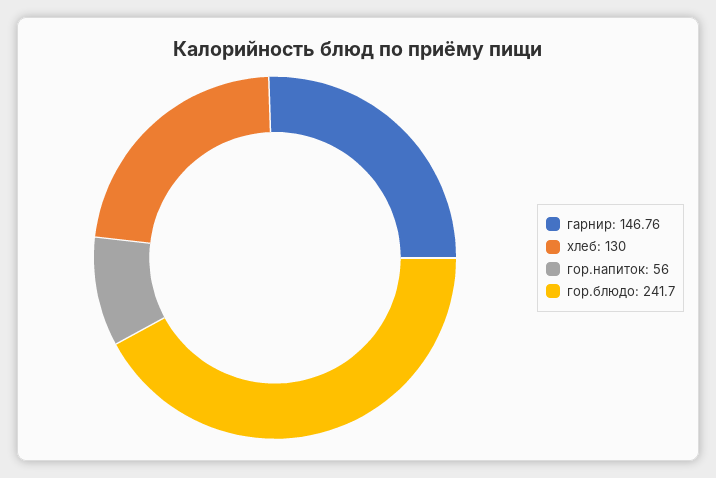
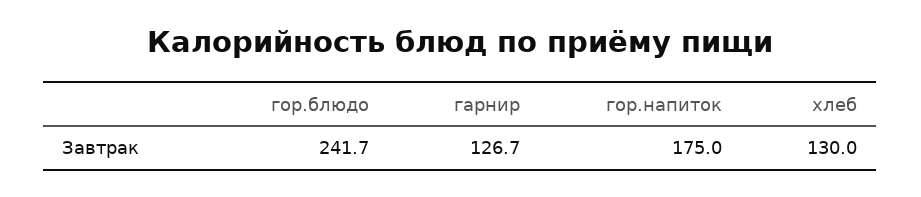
  {
-   "гарнир": 146.76,
+   "гарнир": 126.7,
    "хлеб": 130,
-   "гор.напиток": 56,
+   "гор.напиток": 175,
    "гор.блюдо": 241.7
  }

